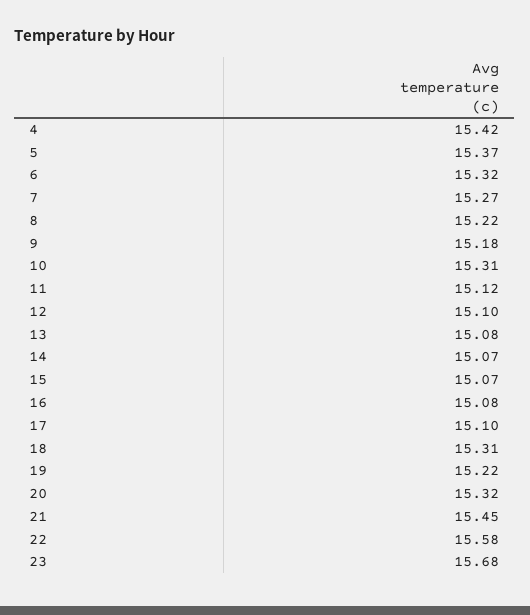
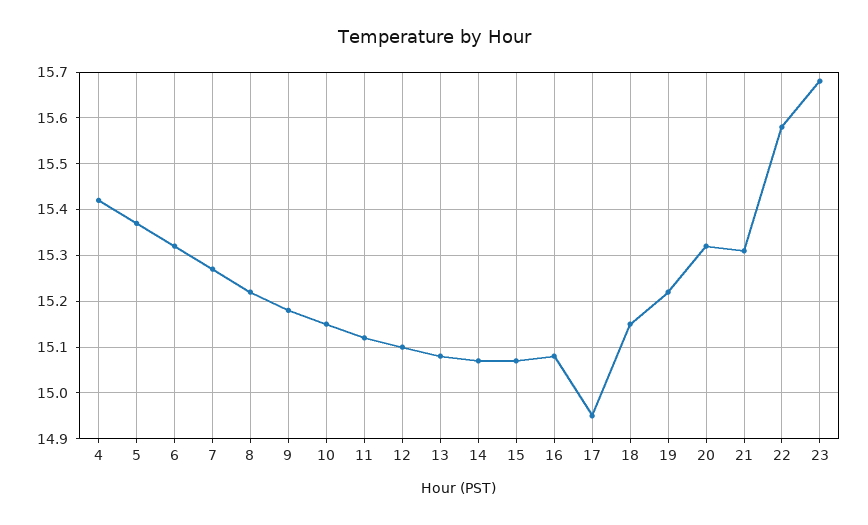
  {
    "4": 15.42,
    "5": 15.37,
    "6": 15.32,
    "7": 15.27,
    "8": 15.22,
    "9": 15.18,
-   "10": 15.31,
+   "10": 15.15,
    "11": 15.12,
    "12": 15.1,
    "13": 15.08,
    "14": 15.07,
    "15": 15.07,
    "16": 15.08,
-   "17": 15.1,
+   "17": 14.95,
-   "18": 15.31,
+   "18": 15.15,
    "19": 15.22,
    "20": 15.32,
-   "21": 15.45,
+   "21": 15.3,
    "22": 15.58,
    "23": 15.68
  }

